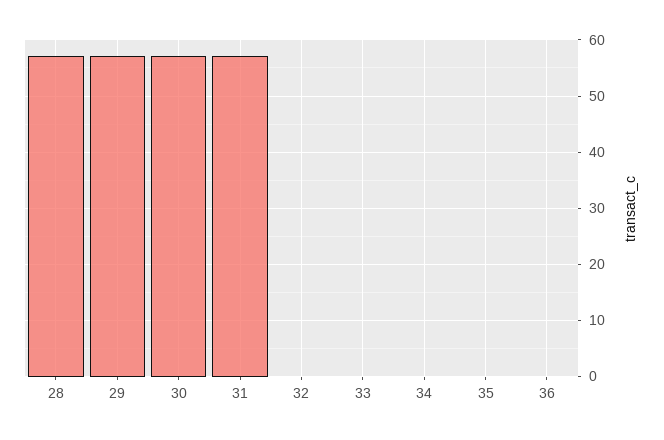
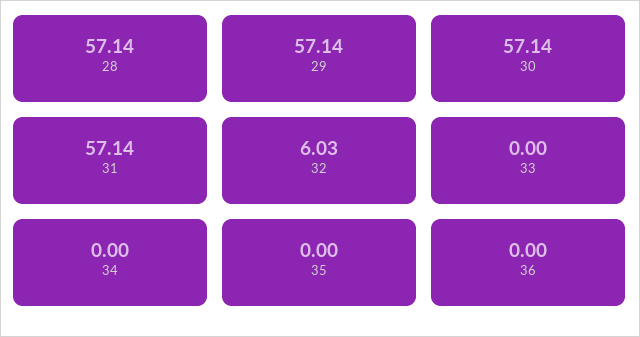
  {
    "28": 57.14,
    "29": 57.14,
    "30": 57.14,
    "31": 57.14,
-   "32": 0,
+   "32": 6.03,
    "33": 0,
    "34": 0,
    "35": 0,
    "36": 0
  }

